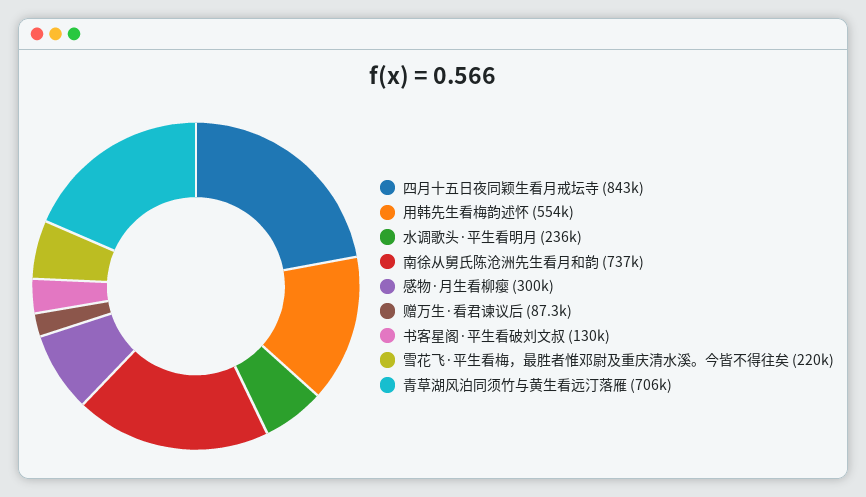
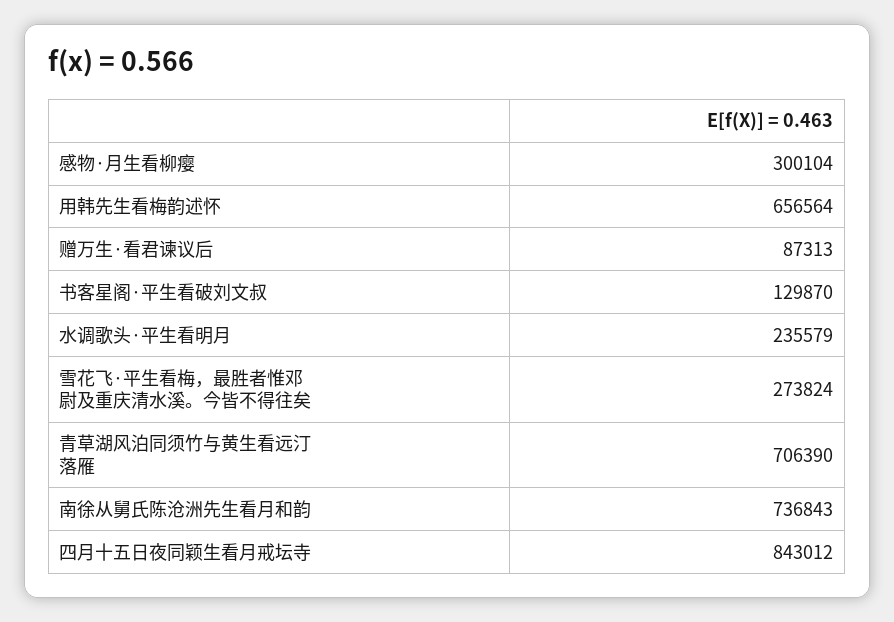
  {
    "四月十五日夜同颖生看月戒坛寺": 843012,
-   "用韩先生看梅韵述怀": 554000,
+   "用韩先生看梅韵述怀": 656564,
    "水调歌头·平生看明月": 235579,
    "南徐从舅氏陈沧洲先生看月和韵": 736843,
    "感物·月生看柳瘿": 300104,
    "赠万生·看君谏议后": 87313,
    "书客星阁·平生看破刘文叔": 129870,
-   "雪花飞·平生看梅，最胜者惟邓尉及重庆清水溪。今皆不得往矣": 220000,
+   "雪花飞·平生看梅，最胜者惟邓尉及重庆清水溪。今皆不得往矣": 273824,
    "青草湖风泊同须竹与黄生看远汀落雁": 706390
  }

